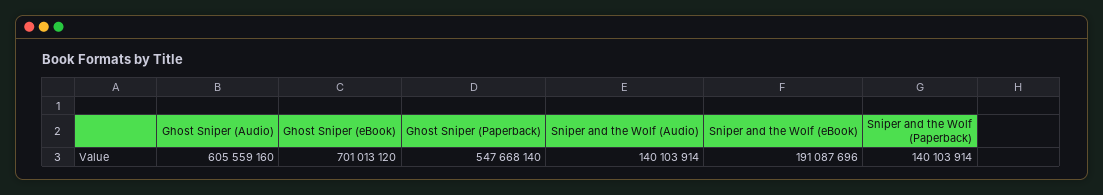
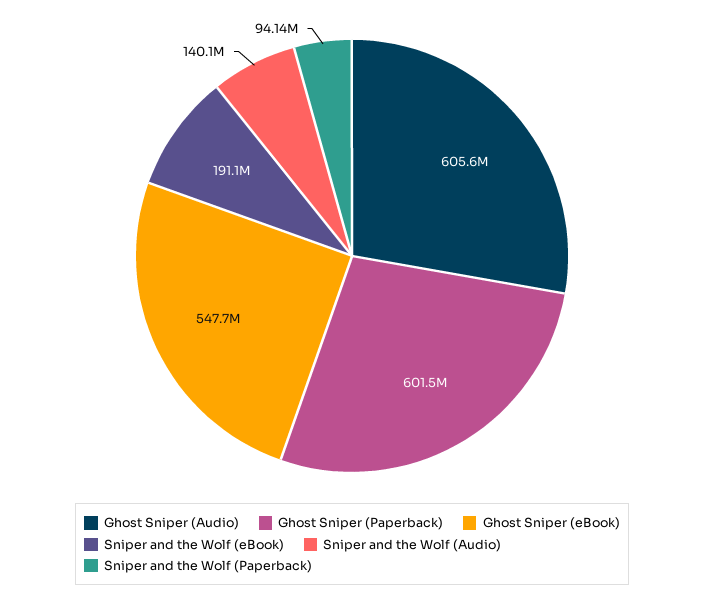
  {
    "Ghost Sniper (Audio)": 605559160,
-   "Ghost Sniper (eBook)": 701013120,
+   "Ghost Sniper (eBook)": 547700000,
-   "Ghost Sniper (Paperback)": 547668140,
+   "Ghost Sniper (Paperback)": 601500000,
    "Sniper and the Wolf (Audio)": 140103914,
    "Sniper and the Wolf (eBook)": 191087696,
-   "Sniper and the Wolf (Paperback)": 140103914
+   "Sniper and the Wolf (Paperback)": 94140000
  }

